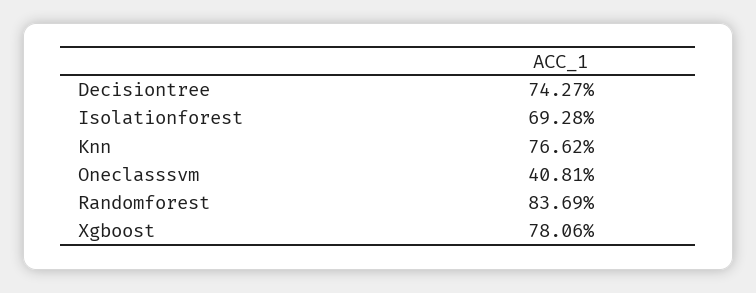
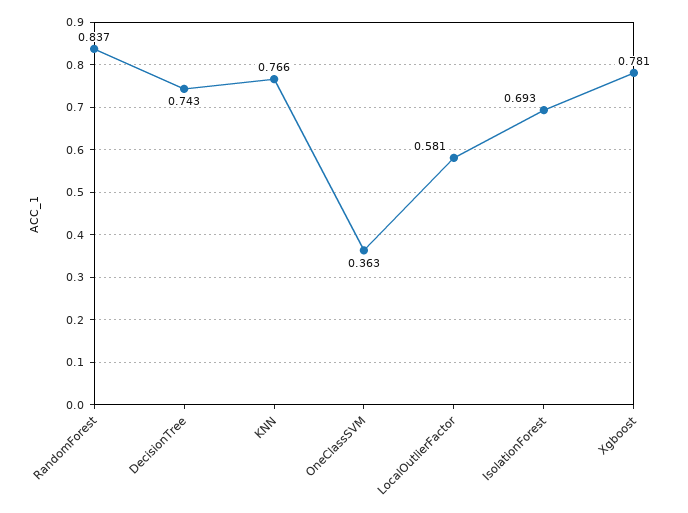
  {
    "Decisiontree": 0.7427,
    "Isolationforest": 0.6928,
    "Knn": 0.7662,
-   "Oneclasssvm": 0.4081,
+   "Oneclasssvm": 0.363,
    "Randomforest": 0.8369,
-   "Xgboost": 0.7806
+   "Xgboost": 0.7806,
+   "LocalOutlierFactor": 0.581
  }

